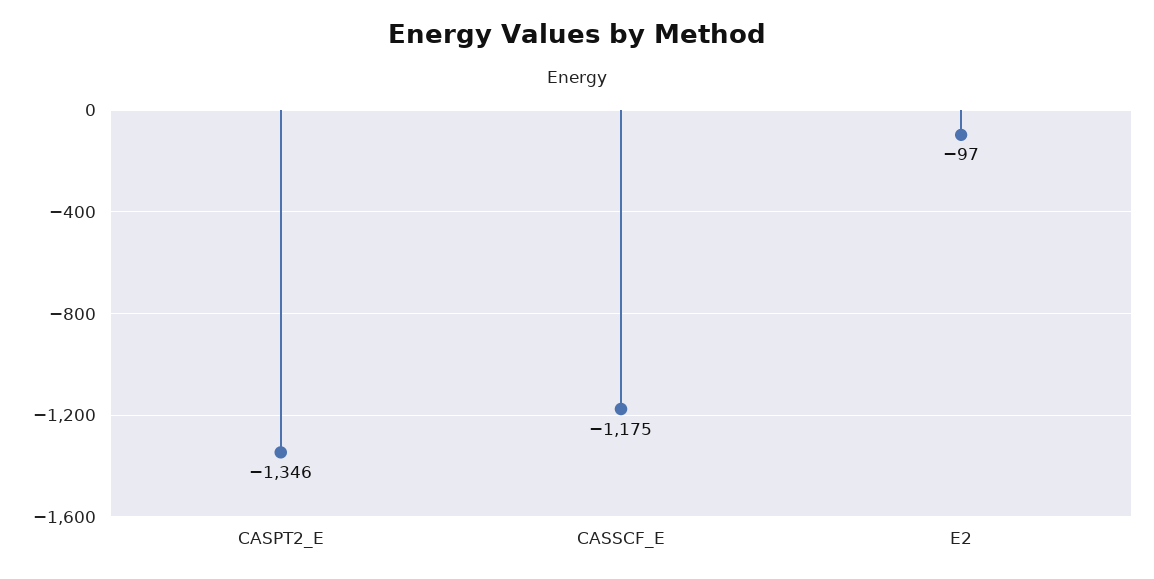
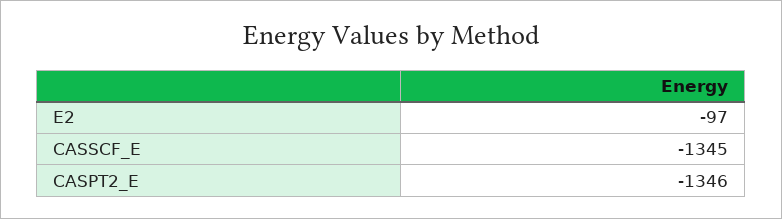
  {
    "CASPT2_E": -1346,
-   "CASSCF_E": -1175,
+   "CASSCF_E": -1345,
    "E2": -97
  }

